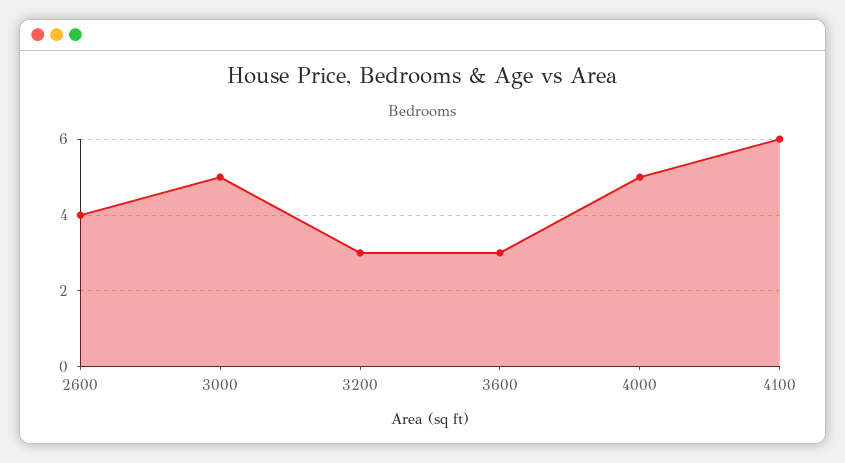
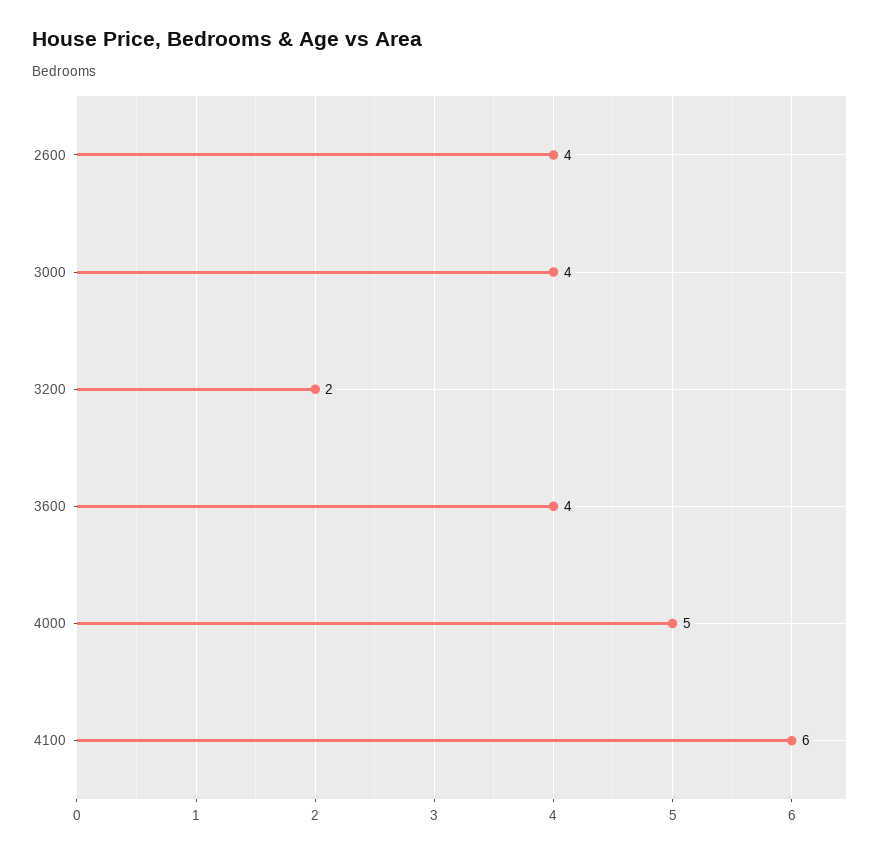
  {
    "2600": 4,
-   "3000": 5,
+   "3000": 4,
-   "3200": 3,
+   "3200": 2,
-   "3600": 3,
+   "3600": 4,
    "4000": 5,
    "4100": 6
  }

